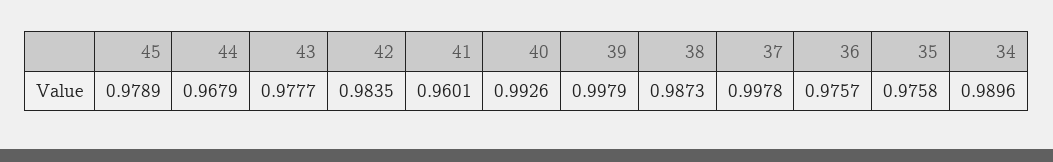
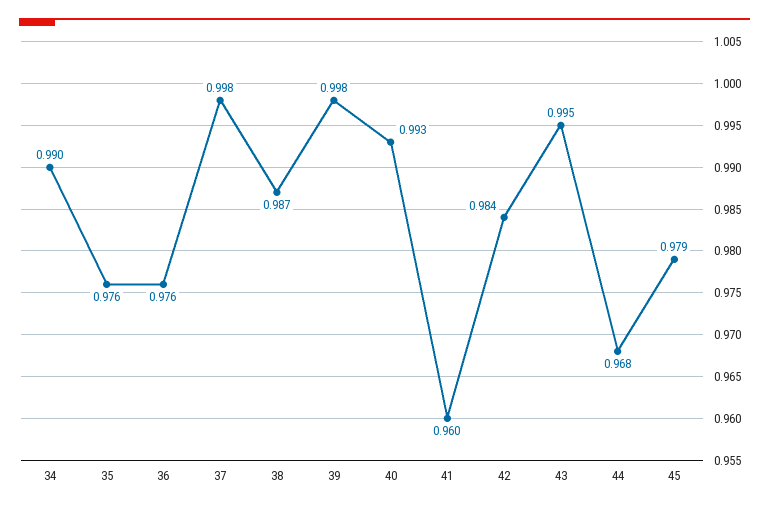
  {
    "45": 0.9789,
    "44": 0.9679,
-   "43": 0.9777,
+   "43": 0.995,
    "42": 0.9835,
    "41": 0.9601,
    "40": 0.9926,
    "39": 0.9979,
    "38": 0.9873,
    "37": 0.9978,
    "36": 0.9757,
    "35": 0.9758,
    "34": 0.9896
  }

